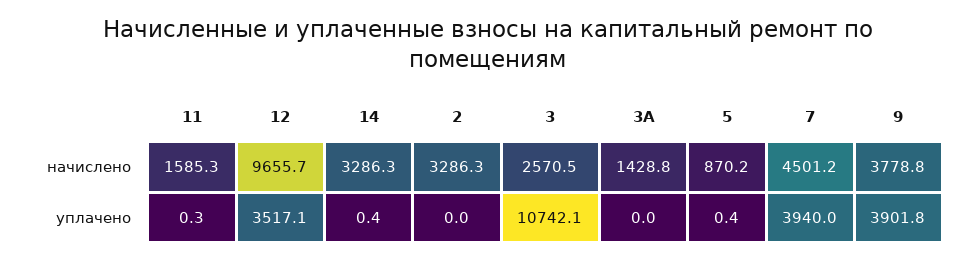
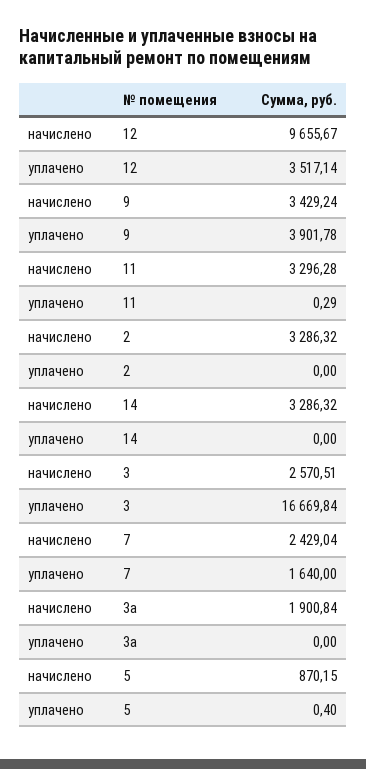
  {
    "11": {
-     "начислено": 1585.3,
+     "начислено": 3296.28,
      "уплачено": 0.29
    },
    "12": {
      "начислено": 9655.67,
      "уплачено": 3517.14
    },
    "14": {
      "начислено": 3286.32,
-     "уплачено": 0.4
+     "уплачено": 0
    },
    "2": {
      "начислено": 3286.32,
      "уплачено": 0
    },
    "3": {
      "начислено": 2570.51,
-     "уплачено": 10742.1
+     "уплачено": 16669.84
    },
    "3А": {
-     "начислено": 1428.8,
+     "начислено": 1900.84,
      "уплачено": 0
    },
    "5": {
      "начислено": 870.15,
      "уплачено": 0.4
    },
    "7": {
-     "начислено": 4501.2,
+     "начислено": 2429.04,
-     "уплачено": 3940
+     "уплачено": 1640
    },
    "9": {
-     "начислено": 3778.8,
+     "начислено": 3429.24,
      "уплачено": 3901.78
    }
  }

